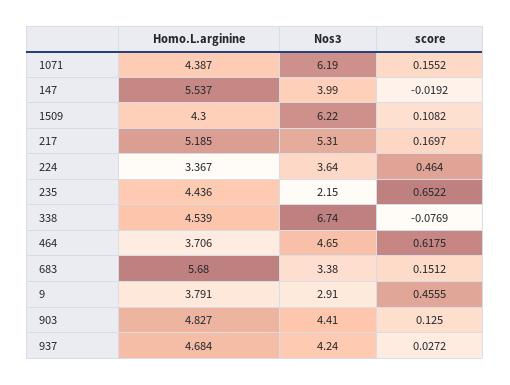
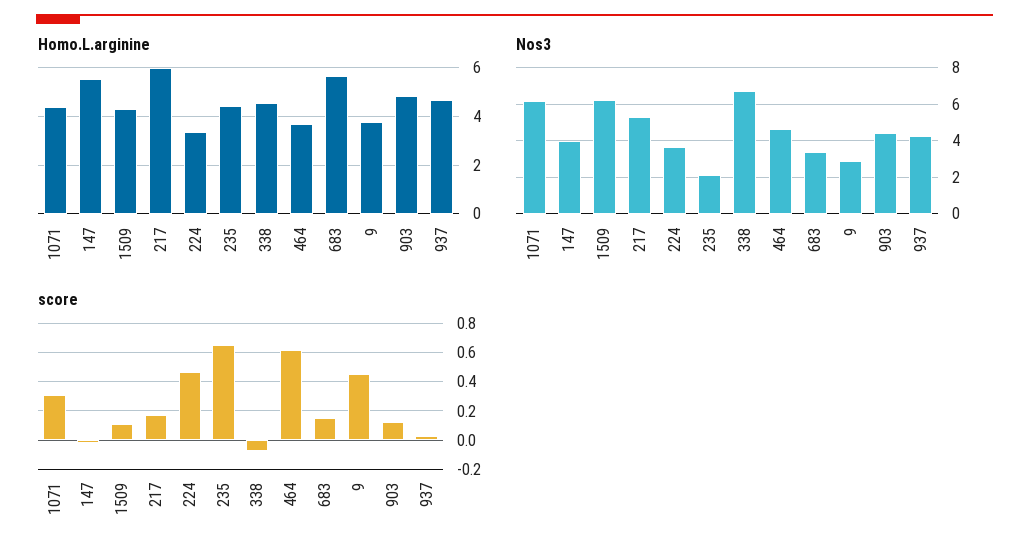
  {
    "Homo.L.arginine": {
      "1071": 4.387,
      "147": 5.537,
      "1509": 4.3,
-     "217": 5.185,
+     "217": 6,
      "224": 3.367,
      "235": 4.436,
      "338": 4.539,
      "464": 3.706,
      "683": 5.68,
      "9": 3.791,
      "903": 4.827,
      "937": 4.684
    },
    "Nos3": {
      "1071": 6.19,
      "147": 3.99,
      "1509": 6.22,
      "217": 5.31,
      "224": 3.64,
      "235": 2.15,
      "338": 6.74,
      "464": 4.65,
      "683": 3.38,
      "9": 2.91,
      "903": 4.41,
      "937": 4.24
    },
    "score": {
-     "1071": 0.1552,
+     "1071": 0.3,
      "147": -0.0192,
      "1509": 0.1082,
      "217": 0.1697,
      "224": 0.464,
      "235": 0.6522,
      "338": -0.0769,
      "464": 0.6175,
      "683": 0.1512,
      "9": 0.4555,
      "903": 0.125,
      "937": 0.0272
    }
  }

